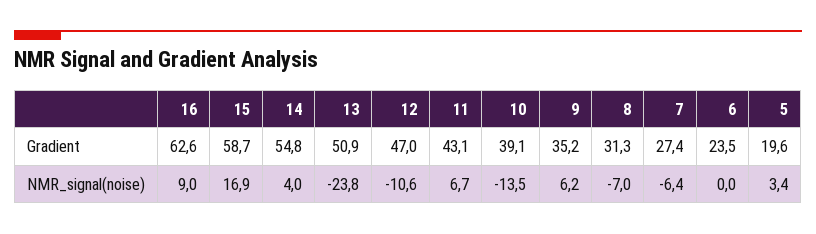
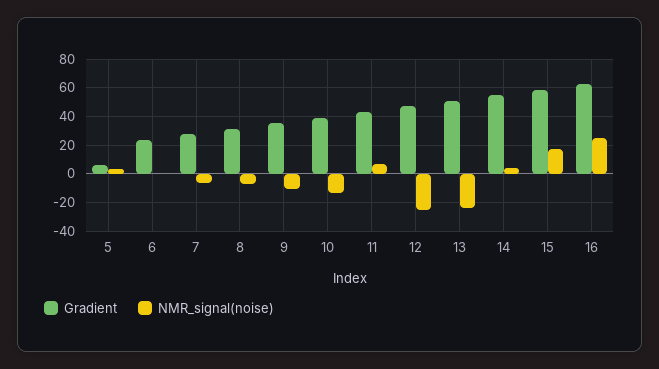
  {
    "Gradient": {
      "16": 62.6,
      "15": 58.7,
      "14": 54.8,
      "13": 50.9,
      "12": 47,
      "11": 43.1,
      "10": 39.1,
      "9": 35.2,
      "8": 31.3,
      "7": 27.4,
      "6": 23.5,
-     "5": 19.6
+     "5": 5
    },
    "NMR_signal(noise)": {
-     "16": 9,
+     "16": 25,
      "15": 16.9,
      "14": 4,
      "13": -23.8,
-     "12": -10.6,
+     "12": -25,
      "11": 6.7,
      "10": -13.5,
-     "9": 6.2,
+     "9": -10,
      "8": -7,
      "7": -6.4,
      "6": 0,
      "5": 3.4
    }
  }

